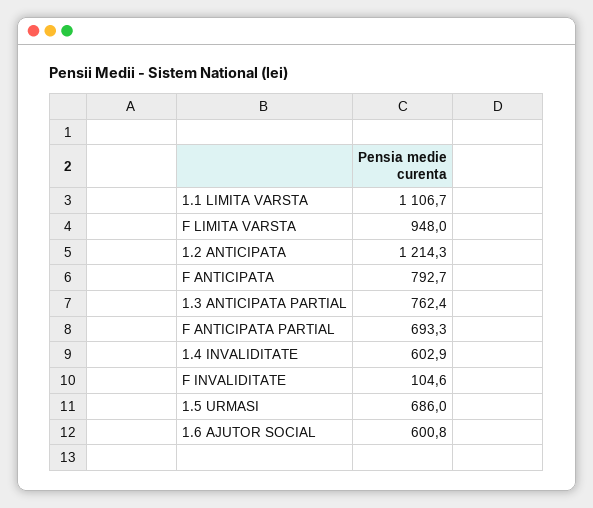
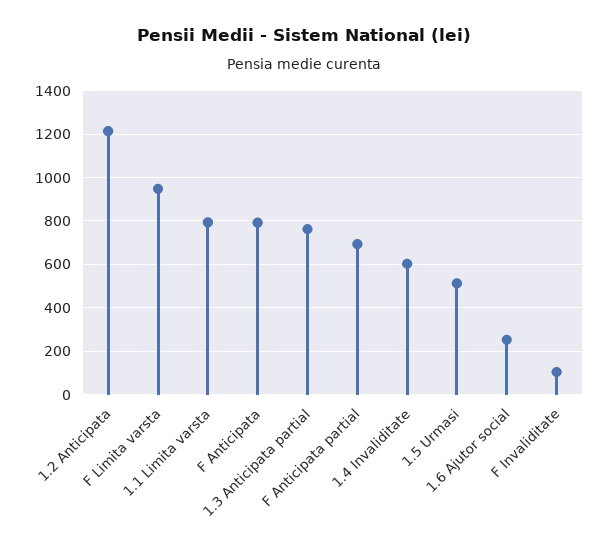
  {
-   "1.1 LIMITA VARSTA": 1106.7,
+   "1.1 LIMITA VARSTA": 800,
    "F LIMITA VARSTA": 948,
    "1.2 ANTICIPATA": 1214.3,
    "F ANTICIPATA": 792.7,
    "1.3 ANTICIPATA PARTIAL": 762.4,
    "F ANTICIPATA PARTIAL": 693.3,
    "1.4 INVALIDITATE": 602.9,
    "F INVALIDITATE": 104.6,
-   "1.5 URMASI": 686,
+   "1.5 URMASI": 500,
-   "1.6 AJUTOR SOCIAL": 600.8
+   "1.6 AJUTOR SOCIAL": 250
  }

